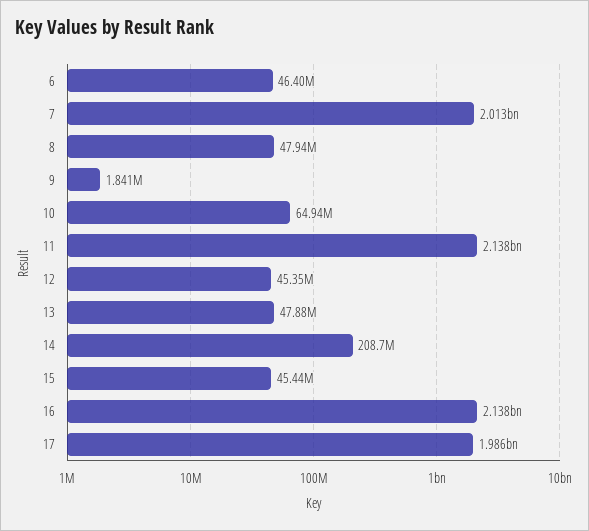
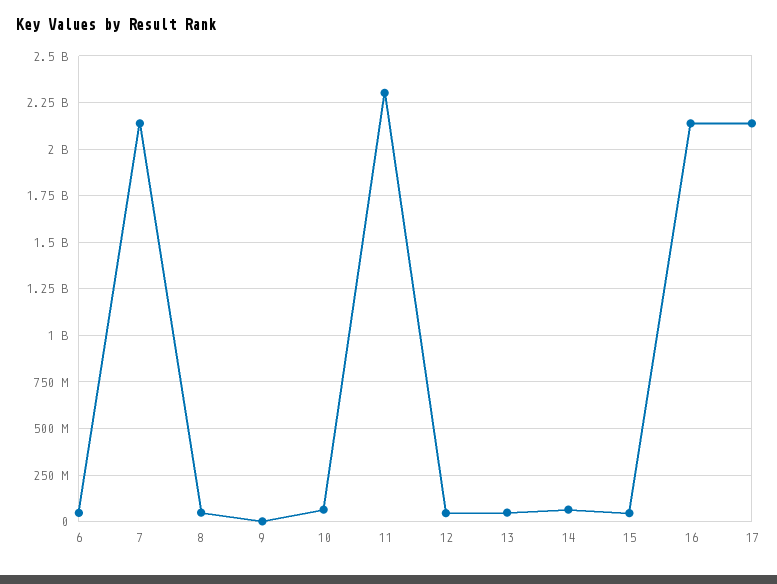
  {
    "6": 46400000,
-   "7": 2013000000,
+   "7": 2150000000,
    "8": 47940000,
    "9": 1841000,
    "10": 64940000,
-   "11": 2138000000,
+   "11": 2300000000,
    "12": 45350000,
    "13": 47880000,
-   "14": 208700000,
+   "14": 50000000,
    "15": 45440000,
    "16": 2138000000,
-   "17": 1986000000
+   "17": 2150000000
  }

